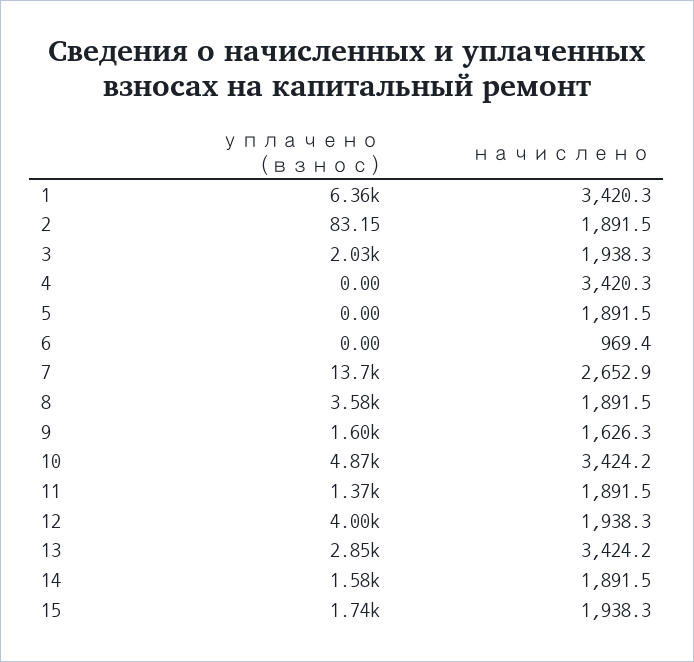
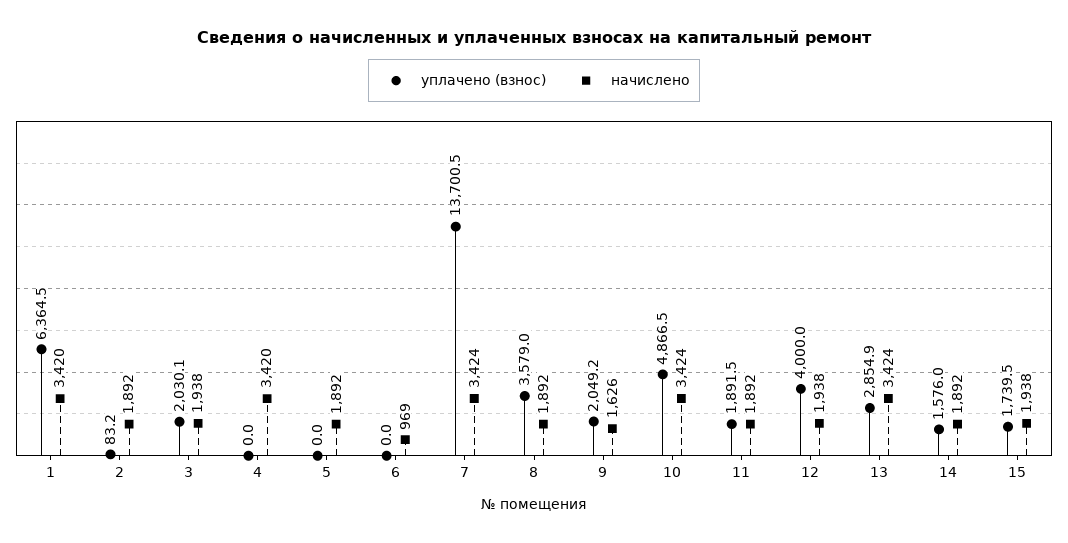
  {
    "уплачено (взнос)": {
      "1": 6364.5,
      "2": 83.15,
      "3": 2030.1,
      "4": 0,
      "5": 0,
      "6": 0,
      "7": 13700.5,
      "8": 3579,
-     "9": 1600,
+     "9": 2049.2,
      "10": 4866.5,
-     "11": 1370,
+     "11": 1891.5,
      "12": 4000,
      "13": 2854.9,
      "14": 1576,
      "15": 1739.5
    },
    "начислено": {
      "1": 3420.3,
      "2": 1891.5,
      "3": 1938.3,
      "4": 3420.3,
      "5": 1891.5,
      "6": 969.4,
-     "7": 2652.9,
+     "7": 3424,
      "8": 1891.5,
      "9": 1626.3,
      "10": 3424.2,
      "11": 1891.5,
      "12": 1938.3,
      "13": 3424.2,
      "14": 1891.5,
      "15": 1938.3
    }
  }

